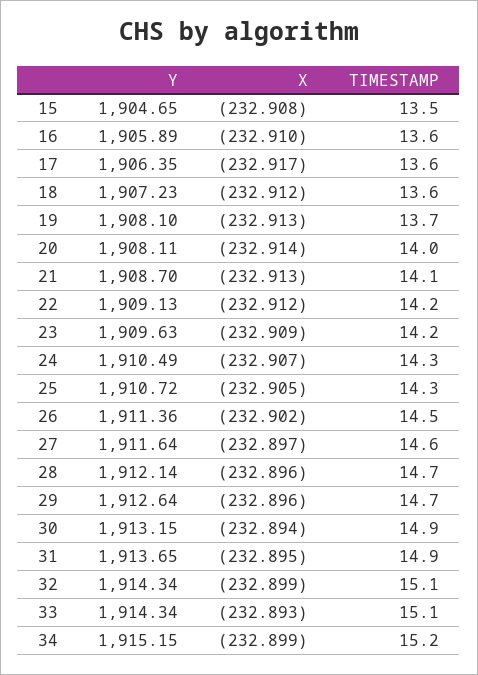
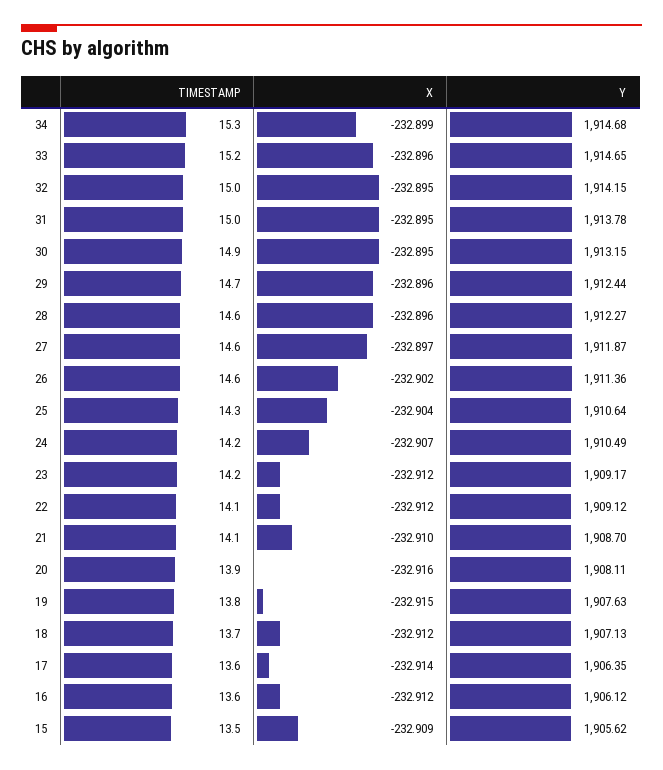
  {
    "Y": {
-     "15": 1904.65,
+     "15": 1905.62,
-     "16": 1905.89,
+     "16": 1906.12,
      "17": 1906.35,
-     "18": 1907.23,
+     "18": 1907.13,
-     "19": 1908.1,
+     "19": 1907.63,
      "20": 1908.11,
      "21": 1908.7,
-     "22": 1909.13,
+     "22": 1909.12,
-     "23": 1909.63,
+     "23": 1909.17,
      "24": 1910.49,
-     "25": 1910.72,
+     "25": 1910.64,
      "26": 1911.36,
-     "27": 1911.64,
+     "27": 1911.87,
-     "28": 1912.14,
+     "28": 1912.27,
-     "29": 1912.64,
+     "29": 1912.44,
      "30": 1913.15,
-     "31": 1913.65,
+     "31": 1913.78,
-     "32": 1914.34,
+     "32": 1914.15,
-     "33": 1914.34,
+     "33": 1914.65,
-     "34": 1915.15
+     "34": 1914.68
    },
    "X": {
-     "15": -232.908,
+     "15": -232.909,
-     "16": -232.91,
+     "16": -232.912,
-     "17": -232.917,
+     "17": -232.914,
      "18": -232.912,
-     "19": -232.913,
+     "19": -232.915,
-     "20": -232.914,
+     "20": -232.916,
-     "21": -232.913,
+     "21": -232.91,
      "22": -232.912,
-     "23": -232.909,
+     "23": -232.912,
      "24": -232.907,
-     "25": -232.905,
+     "25": -232.904,
      "26": -232.902,
      "27": -232.897,
      "28": -232.896,
      "29": -232.896,
-     "30": -232.894,
+     "30": -232.895,
      "31": -232.895,
-     "32": -232.899,
+     "32": -232.895,
-     "33": -232.893,
+     "33": -232.896,
      "34": -232.899
    },
    "TIMESTAMP": {
      "15": 13.5,
      "16": 13.6,
      "17": 13.6,
-     "18": 13.6,
+     "18": 13.7,
-     "19": 13.7,
+     "19": 13.8,
-     "20": 14,
+     "20": 13.9,
      "21": 14.1,
-     "22": 14.2,
+     "22": 14.1,
      "23": 14.2,
-     "24": 14.3,
+     "24": 14.2,
      "25": 14.3,
-     "26": 14.5,
+     "26": 14.6,
      "27": 14.6,
-     "28": 14.7,
+     "28": 14.6,
      "29": 14.7,
      "30": 14.9,
-     "31": 14.9,
+     "31": 15,
-     "32": 15.1,
+     "32": 15,
-     "33": 15.1,
+     "33": 15.2,
-     "34": 15.2
+     "34": 15.3
    }
  }

